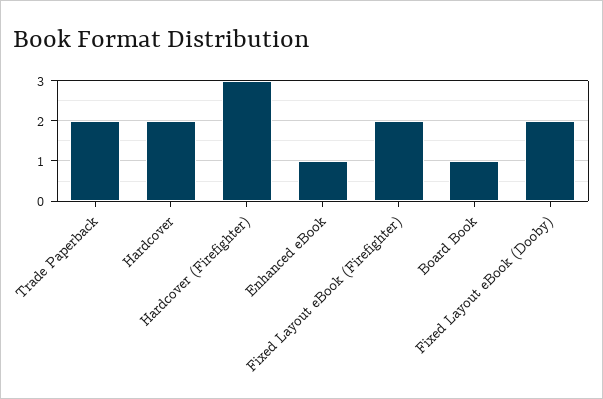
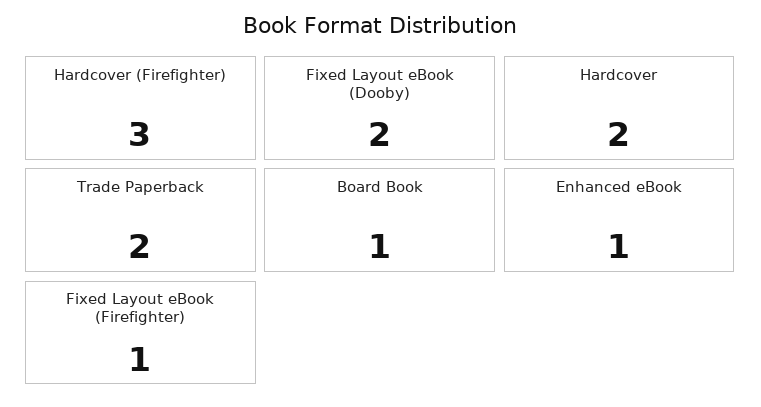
  {
    "Trade Paperback": 2,
    "Hardcover": 2,
    "Hardcover (Firefighter)": 3,
    "Enhanced eBook": 1,
-   "Fixed Layout eBook (Firefighter)": 2,
+   "Fixed Layout eBook (Firefighter)": 1,
    "Board Book": 1,
    "Fixed Layout eBook (Dooby)": 2
  }

